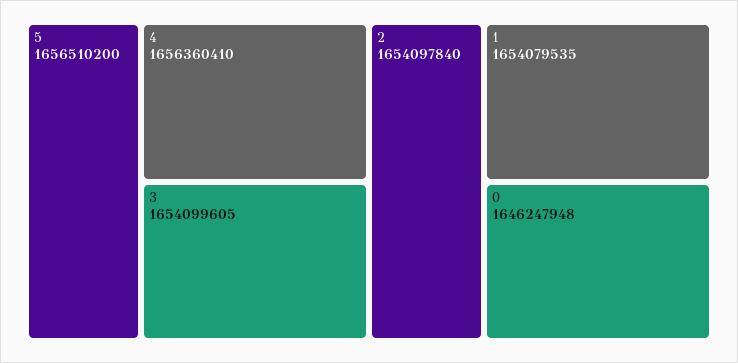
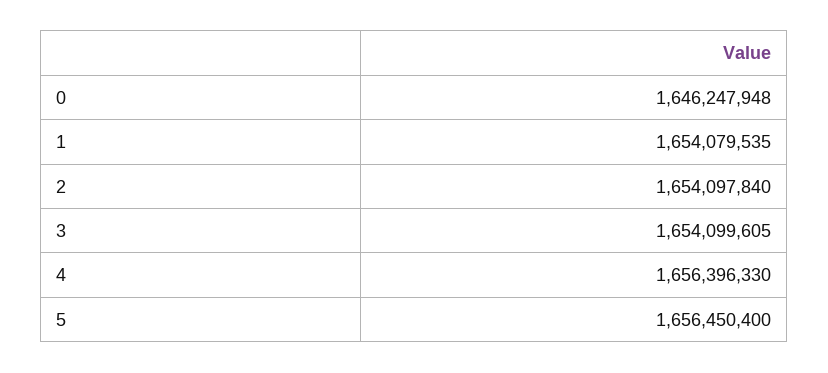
  {
-   "5": 1656510200,
+   "5": 1656450400,
-   "4": 1656360410,
+   "4": 1656396330,
    "3": 1654099605,
    "2": 1654097840,
    "1": 1654079535,
    "0": 1646247948
  }

